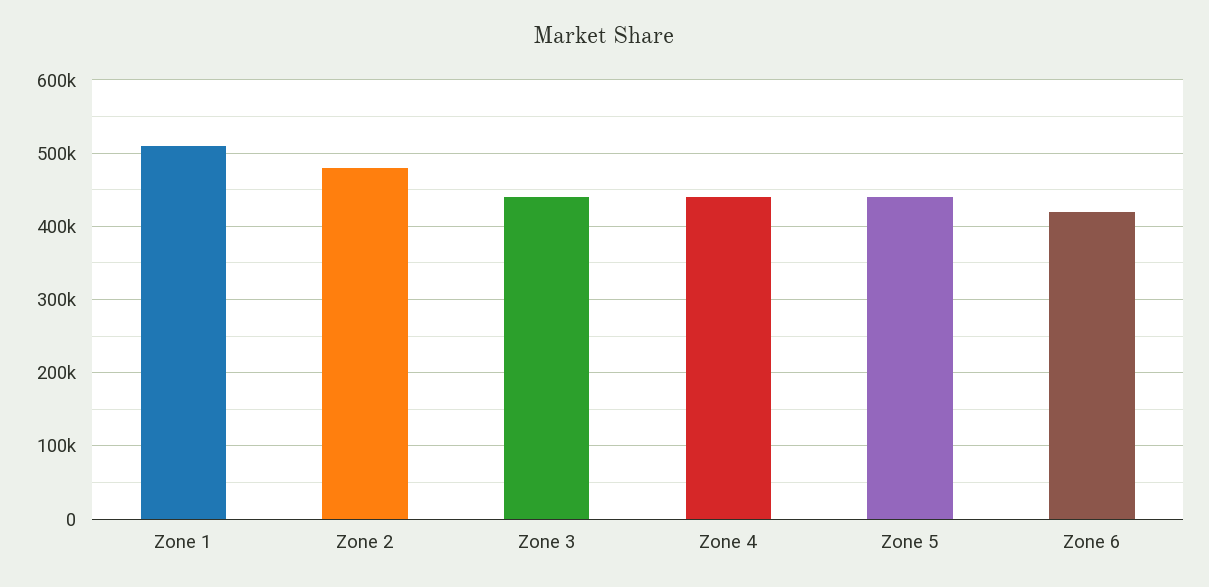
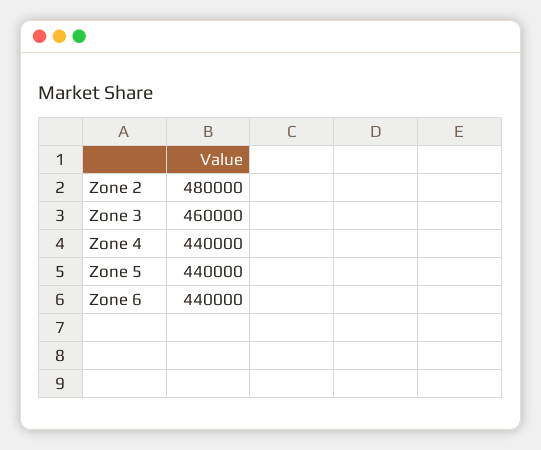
  {
-   "Zone 1": 510000,
    "Zone 2": 480000,
-   "Zone 3": 440000,
+   "Zone 3": 460000,
    "Zone 4": 440000,
    "Zone 5": 440000,
-   "Zone 6": 420000
+   "Zone 6": 440000
  }

